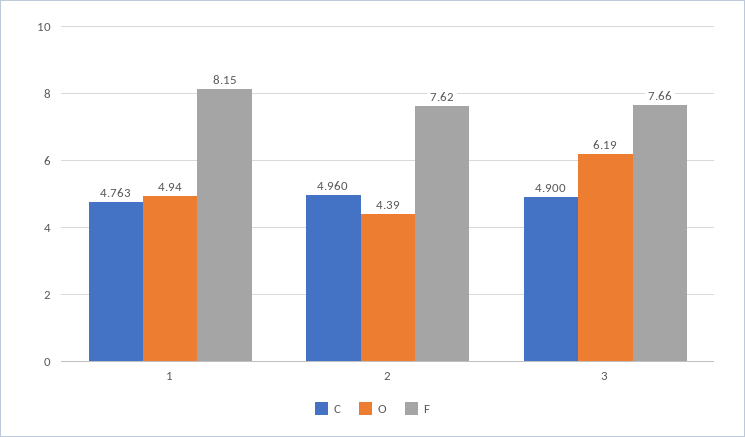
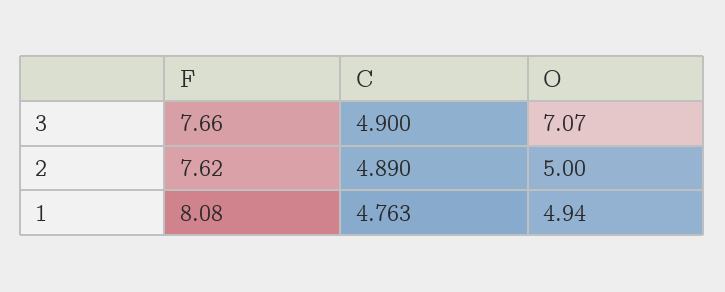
  {
    "C": {
      "1": 4.763,
-     "2": 4.96,
+     "2": 4.89,
      "3": 4.9
    },
    "O": {
      "1": 4.94,
-     "2": 4.39,
+     "2": 5,
-     "3": 6.19
+     "3": 7.07
    },
    "F": {
-     "1": 8.15,
+     "1": 8.08,
      "2": 7.62,
      "3": 7.66
    }
  }

